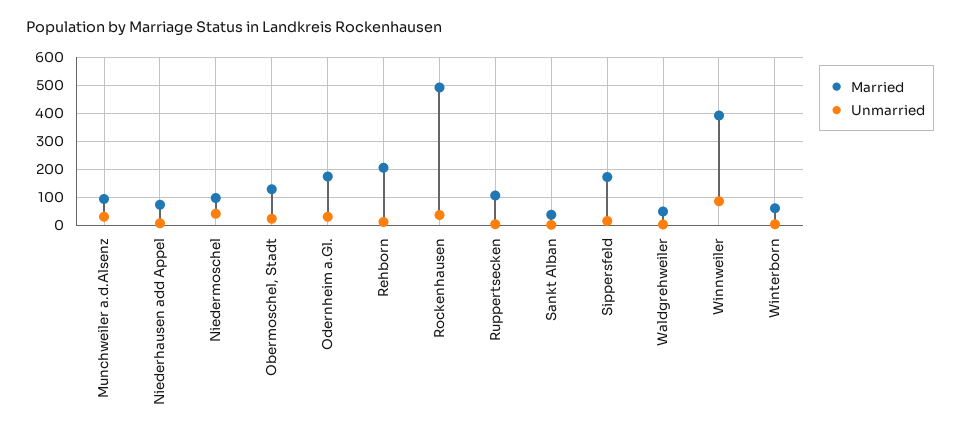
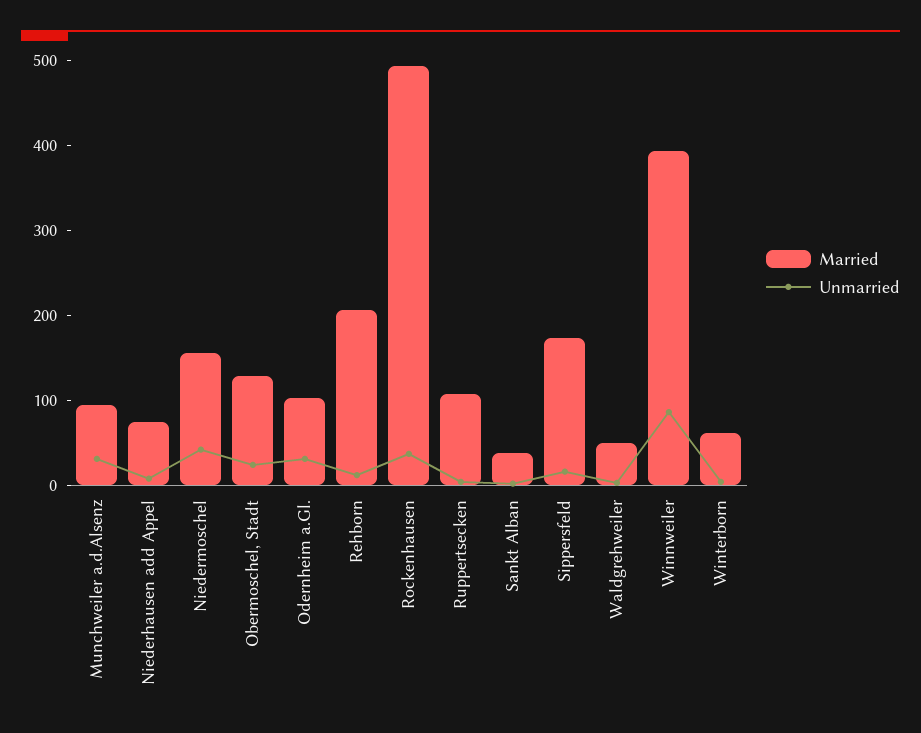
  {
    "Married": {
      "Munchweiler a.d.Alsenz": 100,
      "Niederhausen add Appel": 80,
-     "Niedermoschel": 100,
+     "Niedermoschel": 160,
      "Obermoschel, Stadt": 120,
-     "Odernheim a.Gl.": 175,
+     "Odernheim a.Gl.": 100,
      "Rehborn": 200,
      "Rockenhausen": 500,
      "Ruppertsecken": 100,
      "Sankt Alban": 40,
      "Sippersfeld": 180,
      "Waldgrehweiler": 60,
      "Winnweiler": 400,
      "Winterborn": 60
    },
    "Unmarried": {
      "Munchweiler a.d.Alsenz": 40,
      "Niederhausen add Appel": 0,
      "Niedermoschel": 40,
      "Obermoschel, Stadt": 20,
      "Odernheim a.Gl.": 40,
      "Rehborn": 20,
      "Rockenhausen": 40,
      "Ruppertsecken": 0,
      "Sankt Alban": 0,
      "Sippersfeld": 20,
      "Waldgrehweiler": 0,
      "Winnweiler": 80,
      "Winterborn": 0
    }
  }

